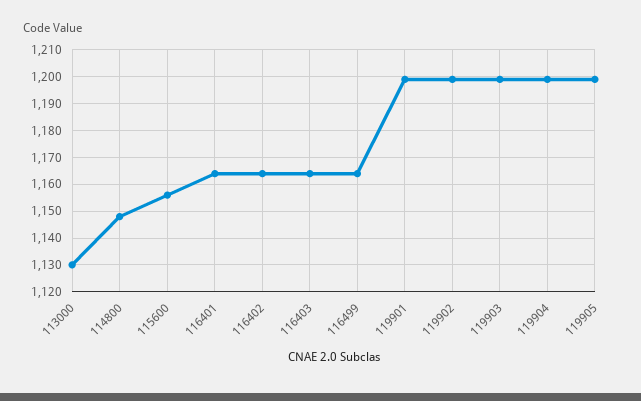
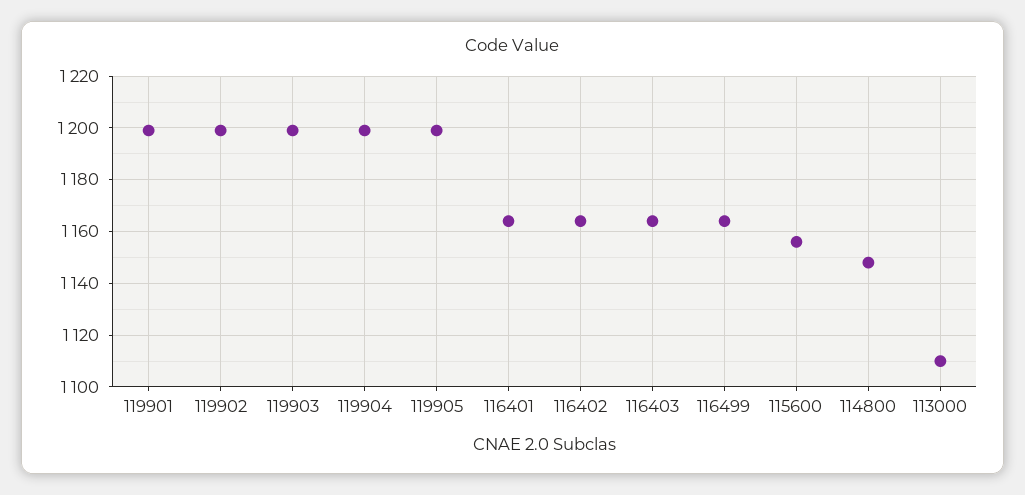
  {
-   "113000": 1130,
+   "113000": 1110,
    "114800": 1150,
    "115600": 1155,
    "116401": 1165,
    "116402": 1165,
    "116403": 1165,
    "116499": 1165,
    "119901": 1200,
    "119902": 1200,
    "119903": 1200,
    "119904": 1200,
    "119905": 1200
  }

